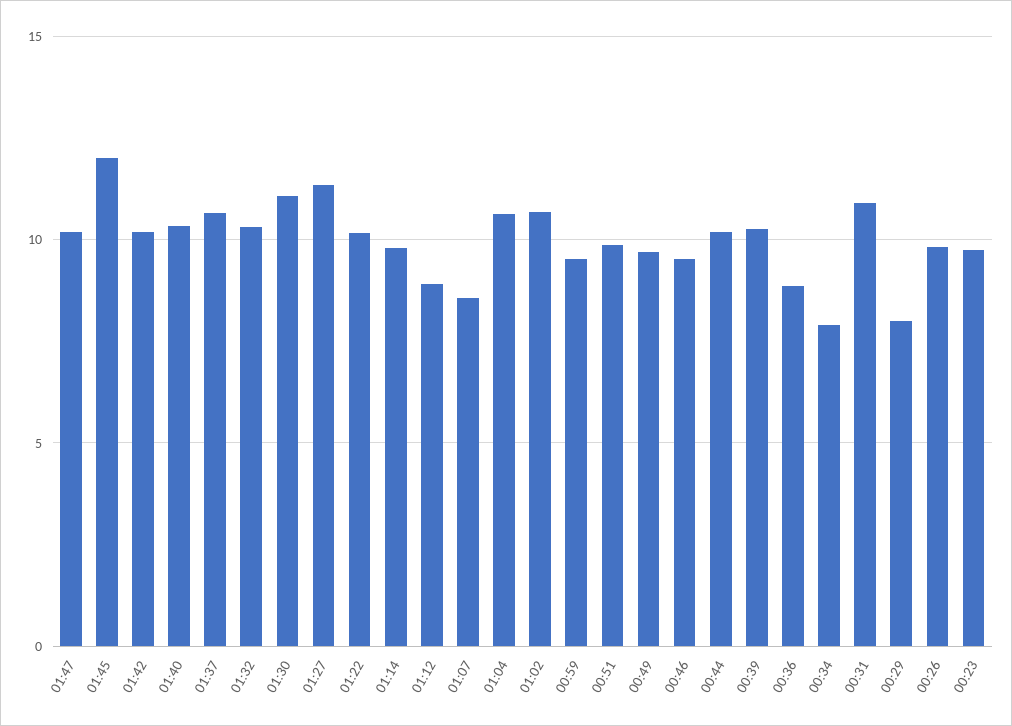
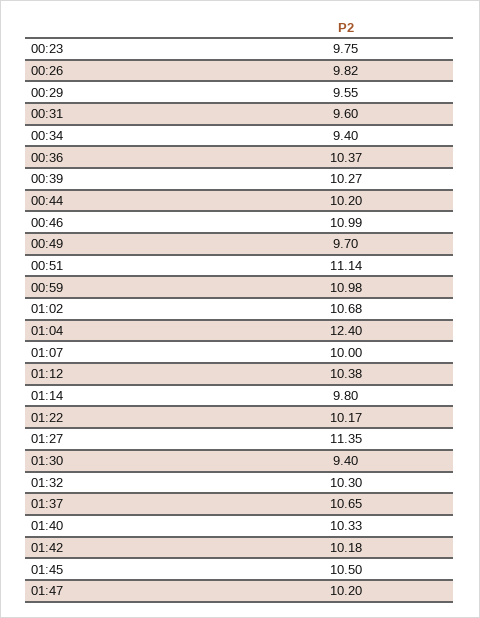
  {
    "01:47": 10.2,
-   "01:45": 12,
+   "01:45": 10.5,
    "01:42": 10.18,
    "01:40": 10.33,
    "01:37": 10.65,
    "01:32": 10.3,
-   "01:30": 11,
+   "01:30": 9.4,
    "01:27": 11.35,
    "01:22": 10.17,
    "01:14": 9.8,
-   "01:12": 9,
+   "01:12": 10.38,
-   "01:07": 8.5,
+   "01:07": 10,
-   "01:04": 10.5,
+   "01:04": 12.4,
    "01:02": 10.68,
-   "00:59": 9.5,
+   "00:59": 10.98,
-   "00:51": 10,
+   "00:51": 11.14,
    "00:49": 9.7,
-   "00:46": 9.5,
+   "00:46": 10.99,
    "00:44": 10.2,
    "00:39": 10.27,
-   "00:36": 9,
+   "00:36": 10.37,
-   "00:34": 8,
+   "00:34": 9.4,
-   "00:31": 11,
+   "00:31": 9.6,
-   "00:29": 8,
+   "00:29": 9.55,
    "00:26": 9.82,
    "00:23": 9.75
  }

